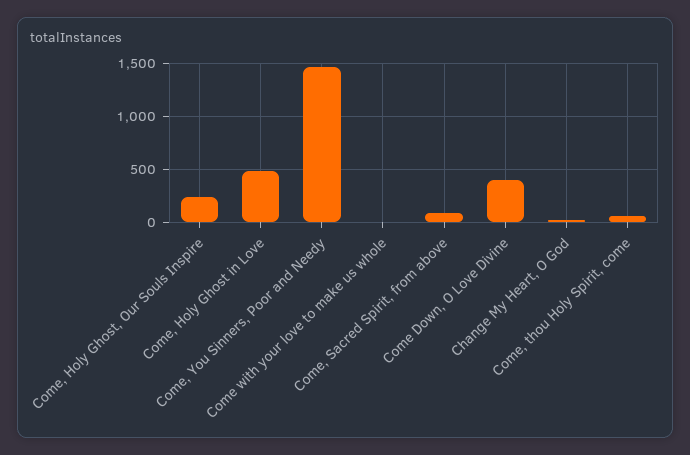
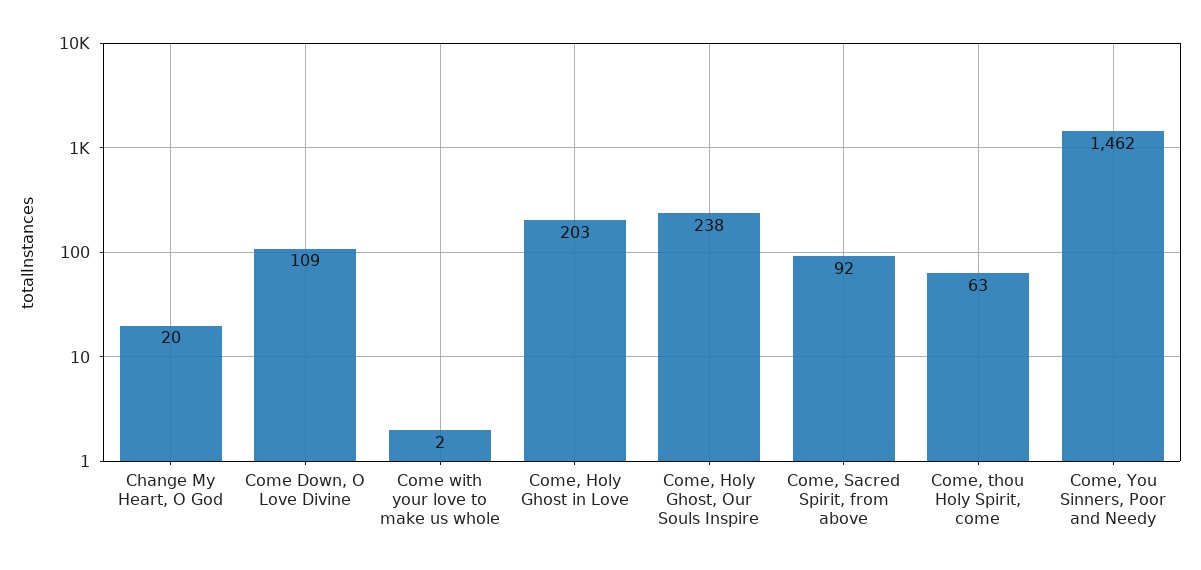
  {
    "Come, Holy Ghost, Our Souls Inspire": 238,
-   "Come, Holy Ghost in Love": 500,
+   "Come, Holy Ghost in Love": 203,
    "Come, You Sinners, Poor and Needy": 1462,
    "Come with your love to make us whole": 2,
    "Come, Sacred Spirit, from above": 92,
-   "Come Down, O Love Divine": 400,
+   "Come Down, O Love Divine": 109,
    "Change My Heart, O God": 20,
    "Come, thou Holy Spirit, come": 63
  }

